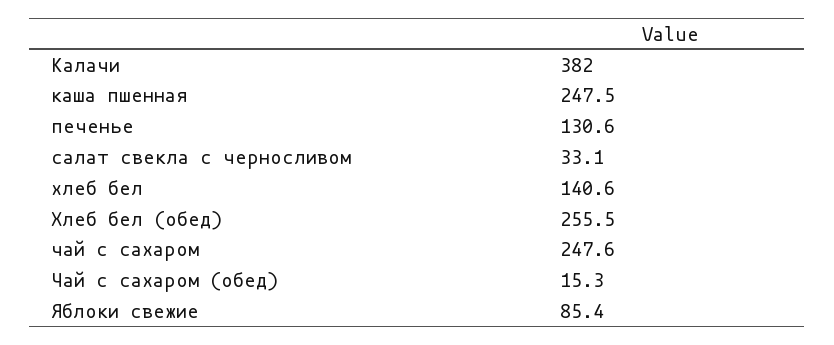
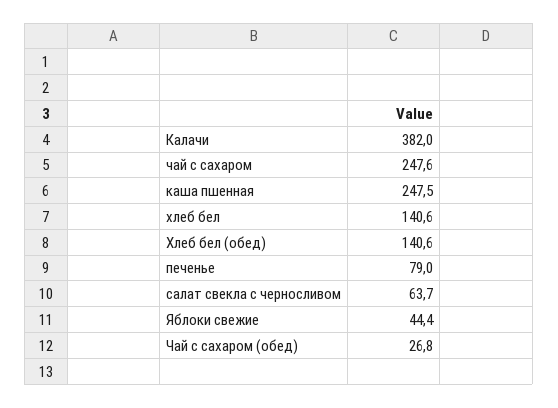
  {
    "Калачи": 382,
    "каша пшенная": 247.5,
-   "печенье": 130.6,
+   "печенье": 79,
-   "салат свекла с черносливом": 33.1,
+   "салат свекла с черносливом": 63.7,
    "хлеб бел": 140.6,
-   "Хлеб бел (обед)": 255.5,
+   "Хлеб бел (обед)": 140.6,
    "чай с сахаром": 247.6,
-   "Чай с сахаром (обед)": 15.3,
+   "Чай с сахаром (обед)": 26.8,
-   "Яблоки свежие": 85.4
+   "Яблоки свежие": 44.4
  }

